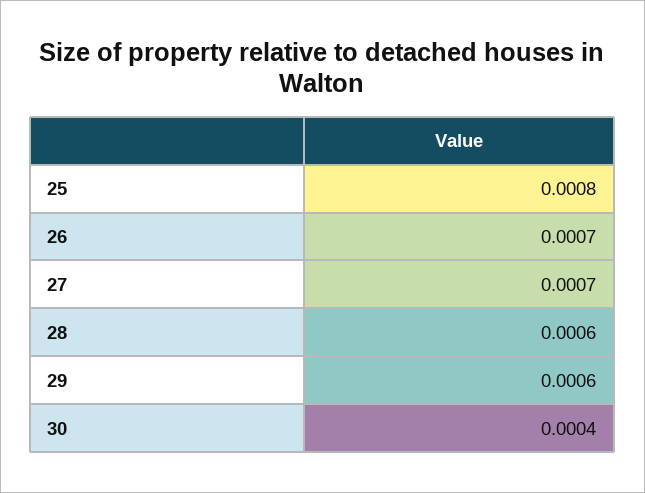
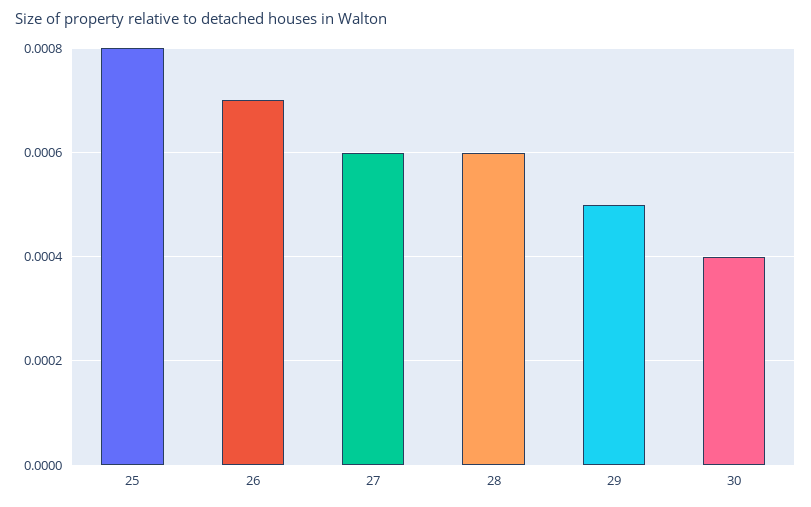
  {
    "25": 0.0008,
    "26": 0.0007,
-   "27": 0.0007,
+   "27": 0.0006,
    "28": 0.0006,
-   "29": 0.0006,
+   "29": 0.0005,
    "30": 0.0004
  }

